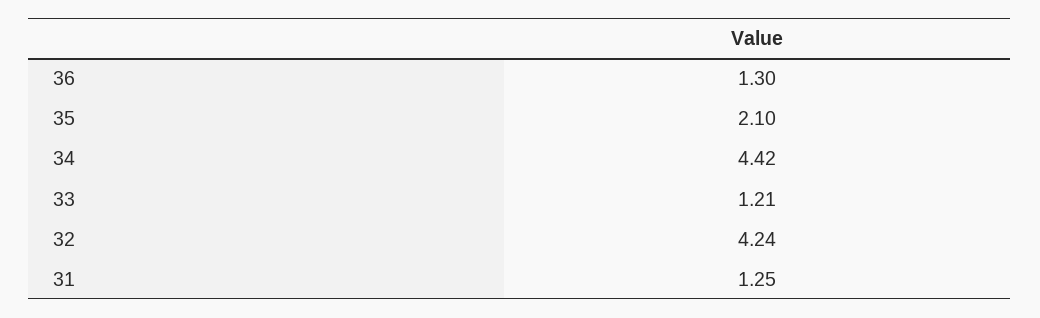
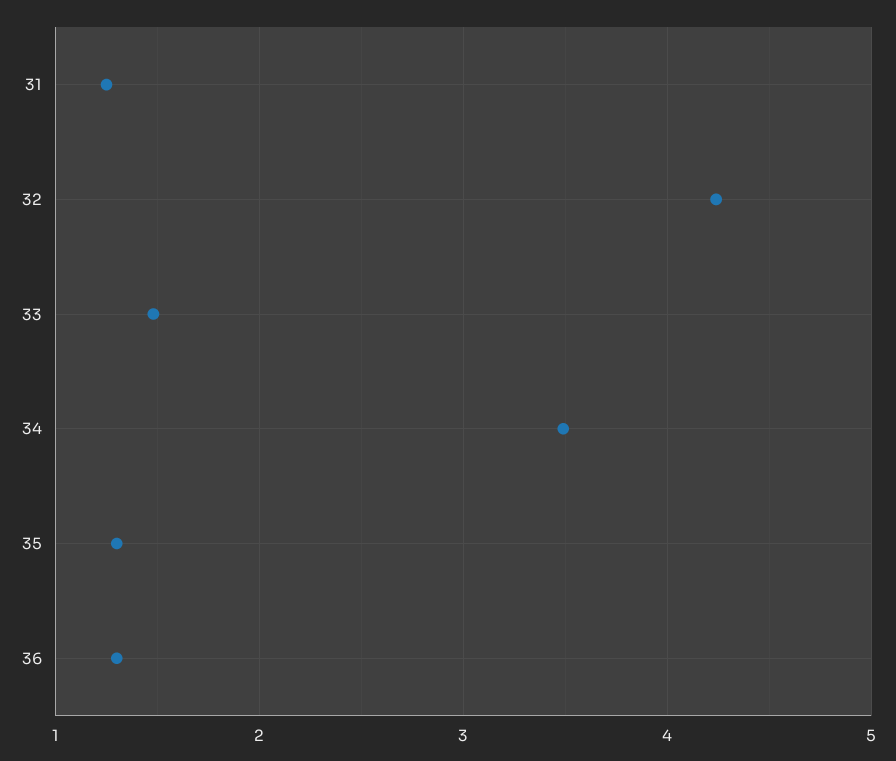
  {
    "36": 1.3,
-   "35": 2.1,
+   "35": 1.3,
-   "34": 4.42,
+   "34": 3.5,
-   "33": 1.21,
+   "33": 1.5,
    "32": 4.24,
    "31": 1.25
  }

